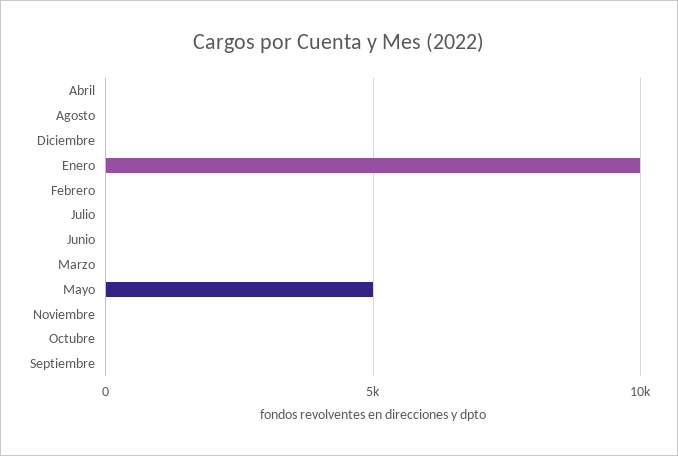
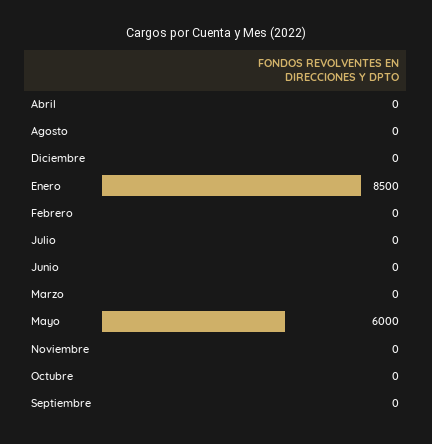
  {
    "Abril": 0,
    "Agosto": 0,
    "Diciembre": 0,
-   "Enero": 10000,
+   "Enero": 8500,
    "Febrero": 0,
    "Julio": 0,
    "Junio": 0,
    "Marzo": 0,
-   "Mayo": 5000,
+   "Mayo": 6000,
    "Noviembre": 0,
    "Octubre": 0,
    "Septiembre": 0
  }

